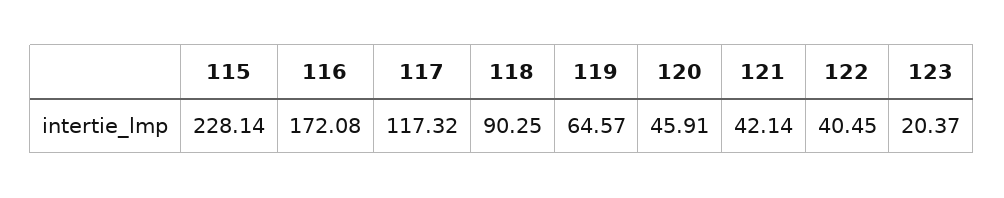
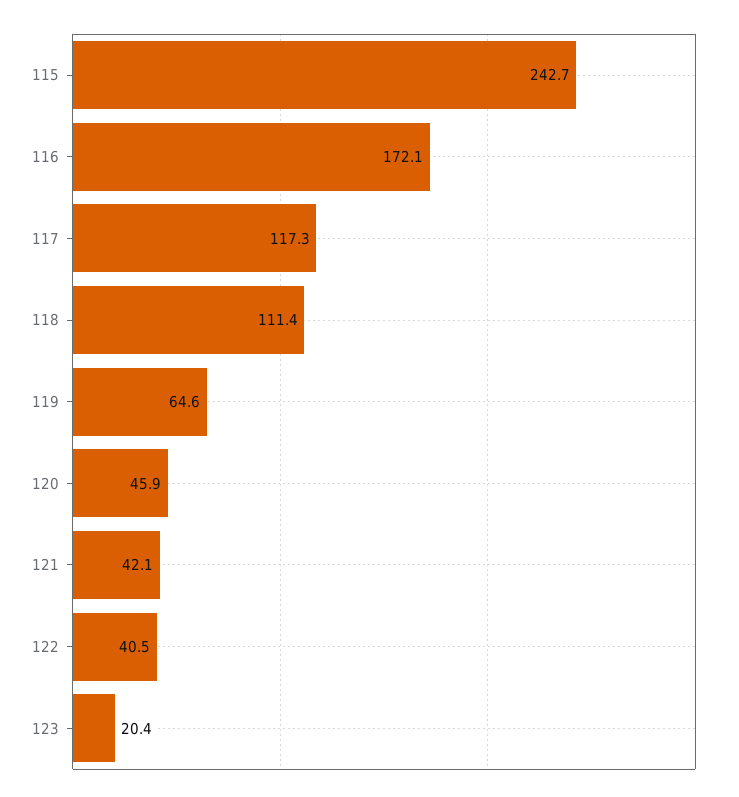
  {
-   "115": 228.14,
+   "115": 242.7,
    "116": 172.08,
    "117": 117.32,
-   "118": 90.25,
+   "118": 111.4,
    "119": 64.57,
    "120": 45.91,
    "121": 42.14,
    "122": 40.45,
    "123": 20.37
  }

